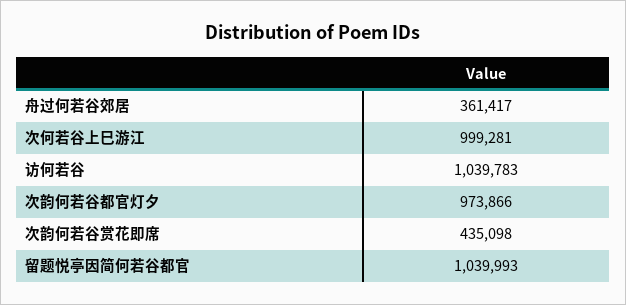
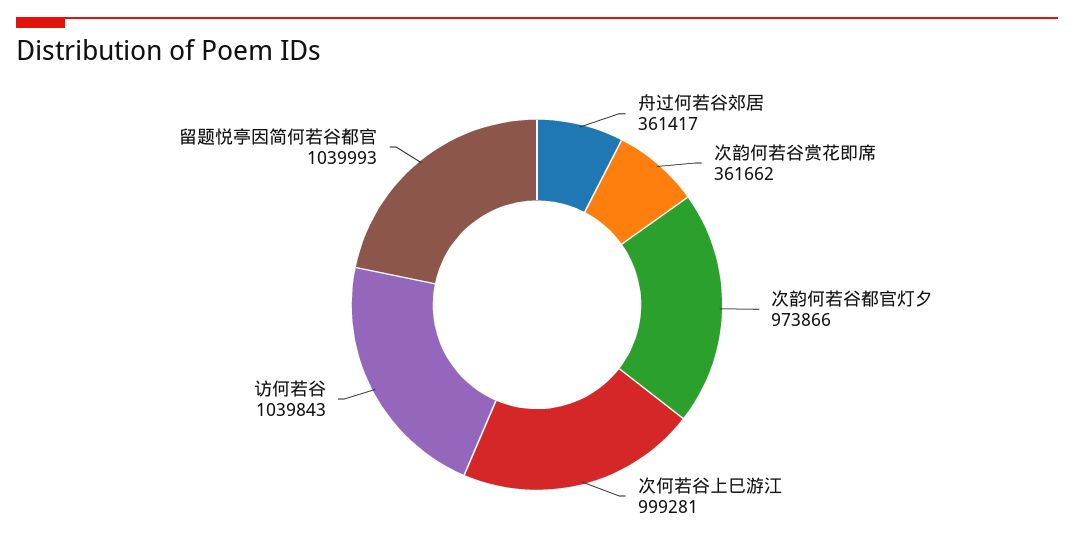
  {
    "舟过何若谷郊居": 361417,
    "次何若谷上巳游江": 999281,
-   "访何若谷": 1039783,
+   "访何若谷": 1039843,
    "次韵何若谷都官灯夕": 973866,
-   "次韵何若谷赏花即席": 435098,
+   "次韵何若谷赏花即席": 361662,
    "留题悦亭因简何若谷都官": 1039993
  }

